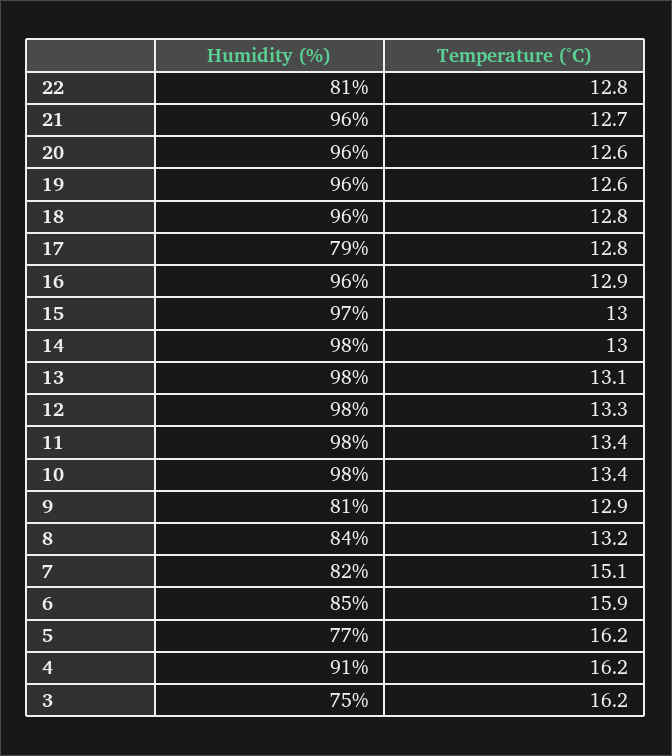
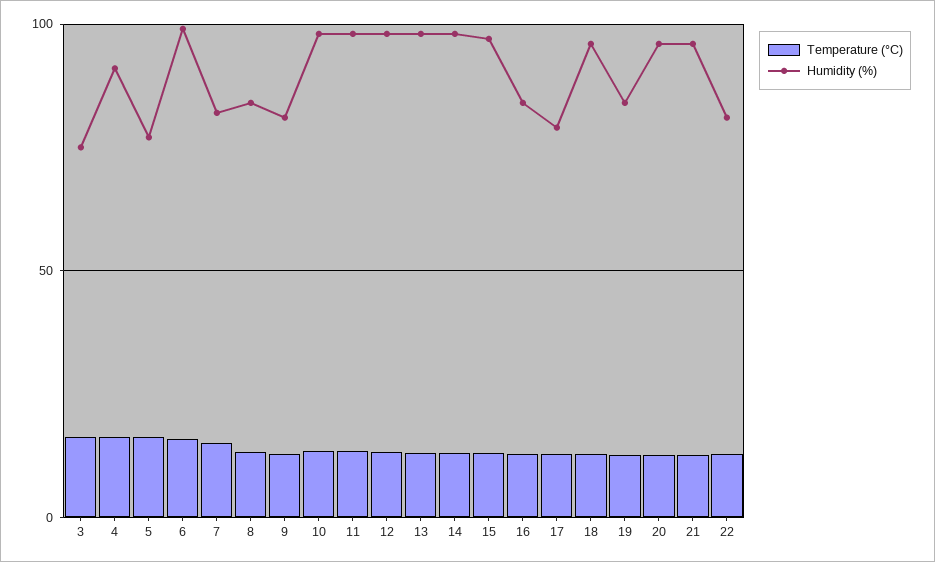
  {
    "Humidity (%)": {
      "22": 81,
      "21": 96,
      "20": 96,
-     "19": 96,
+     "19": 85,
      "18": 96,
      "17": 79,
-     "16": 96,
+     "16": 85,
      "15": 97,
      "14": 98,
      "13": 98,
      "12": 98,
      "11": 98,
      "10": 98,
      "9": 81,
      "8": 84,
      "7": 82,
-     "6": 85,
+     "6": 100,
      "5": 77,
      "4": 91,
      "3": 75
    },
    "Temperature (°C)": {
      "22": 12.8,
      "21": 12.7,
      "20": 12.6,
      "19": 12.6,
      "18": 12.8,
      "17": 12.8,
      "16": 12.9,
      "15": 13,
      "14": 13,
      "13": 13.1,
      "12": 13.3,
      "11": 13.4,
      "10": 13.4,
      "9": 12.9,
      "8": 13.2,
      "7": 15.1,
      "6": 15.9,
      "5": 16.2,
      "4": 16.2,
      "3": 16.2
    }
  }

